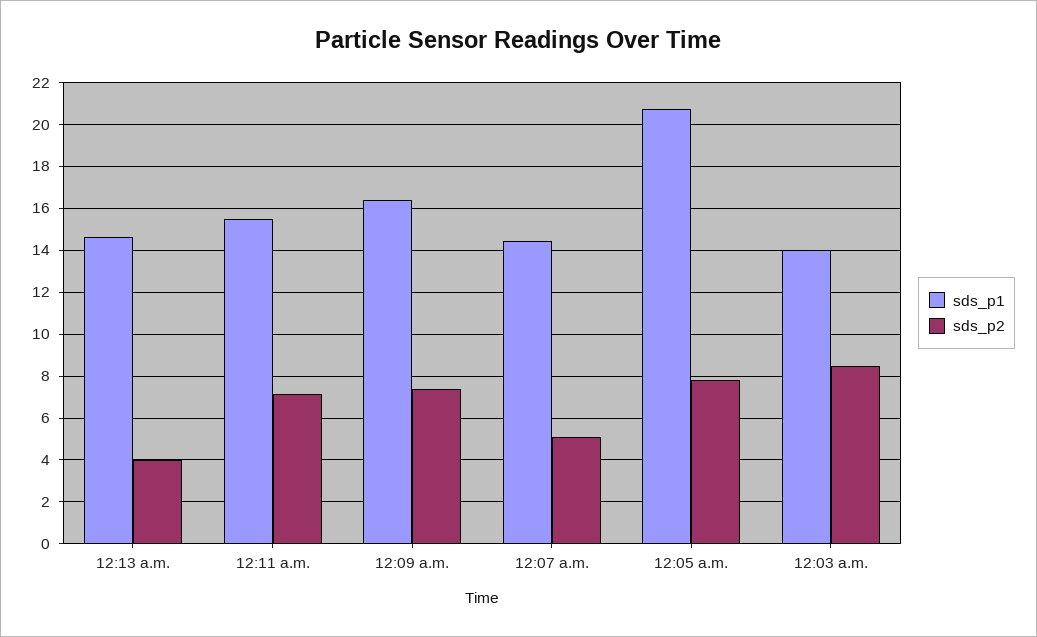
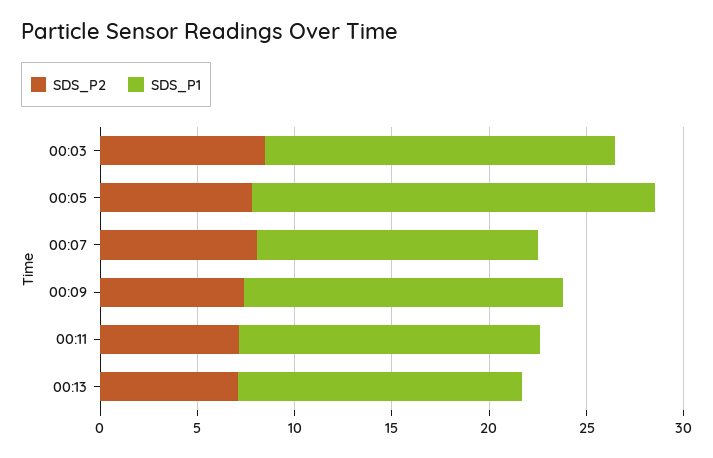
  {
    "sds_p1": {
      "12:13 a.m.": 14.5,
      "12:11 a.m.": 15.5,
      "12:09 a.m.": 16.5,
      "12:07 a.m.": 14.5,
      "12:05 a.m.": 20.5,
-     "12:03 a.m.": 14
+     "12:03 a.m.": 18
    },
    "sds_p2": {
-     "12:13 a.m.": 4,
+     "12:13 a.m.": 7,
      "12:11 a.m.": 7,
      "12:09 a.m.": 7.5,
-     "12:07 a.m.": 5,
+     "12:07 a.m.": 8,
      "12:05 a.m.": 8,
      "12:03 a.m.": 8.5
    }
  }

